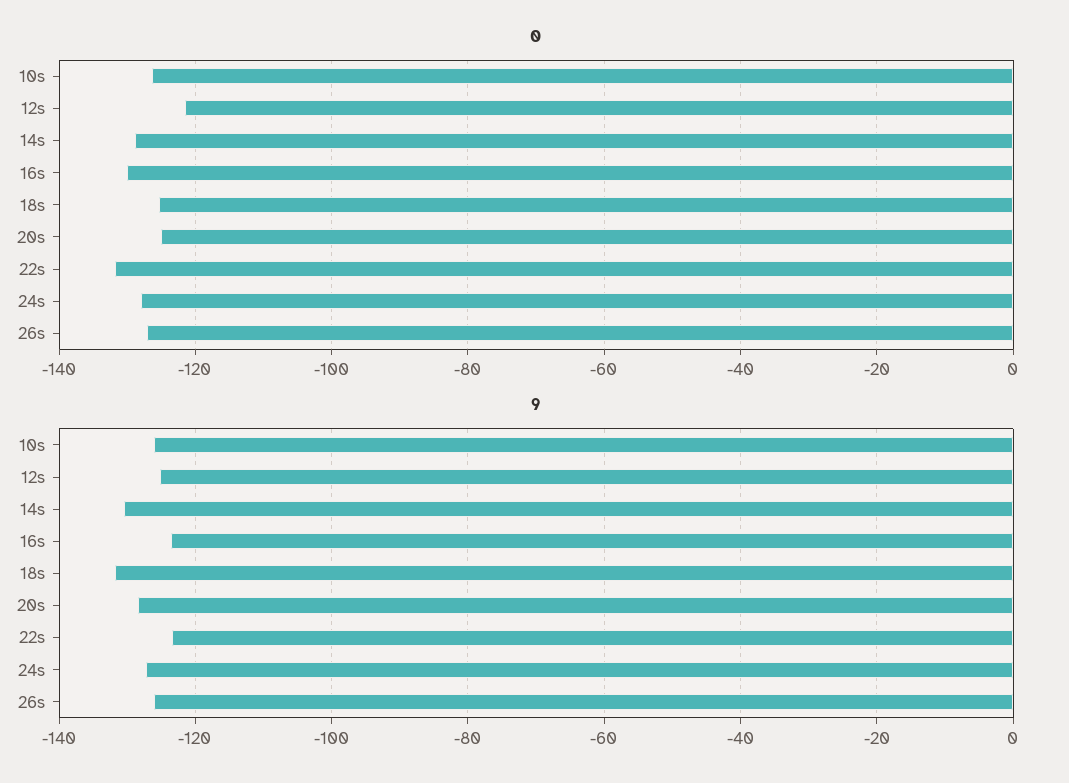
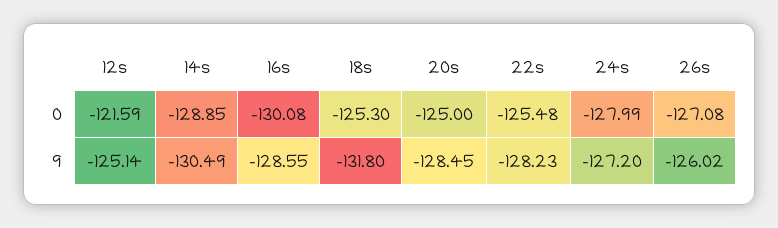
  {
    "0": {
-     "10s": -126,
      "12s": -121.59,
      "14s": -128.85,
      "16s": -130.08,
      "18s": -125.3,
      "20s": -125,
-     "22s": -132,
+     "22s": -125.48,
      "24s": -127.99,
      "26s": -127.08
    },
    "9": {
-     "10s": -126,
      "12s": -125.14,
      "14s": -130.49,
-     "16s": -124,
+     "16s": -128.55,
      "18s": -131.8,
      "20s": -128.45,
-     "22s": -124,
+     "22s": -128.23,
      "24s": -127.2,
      "26s": -126.02
    }
  }

